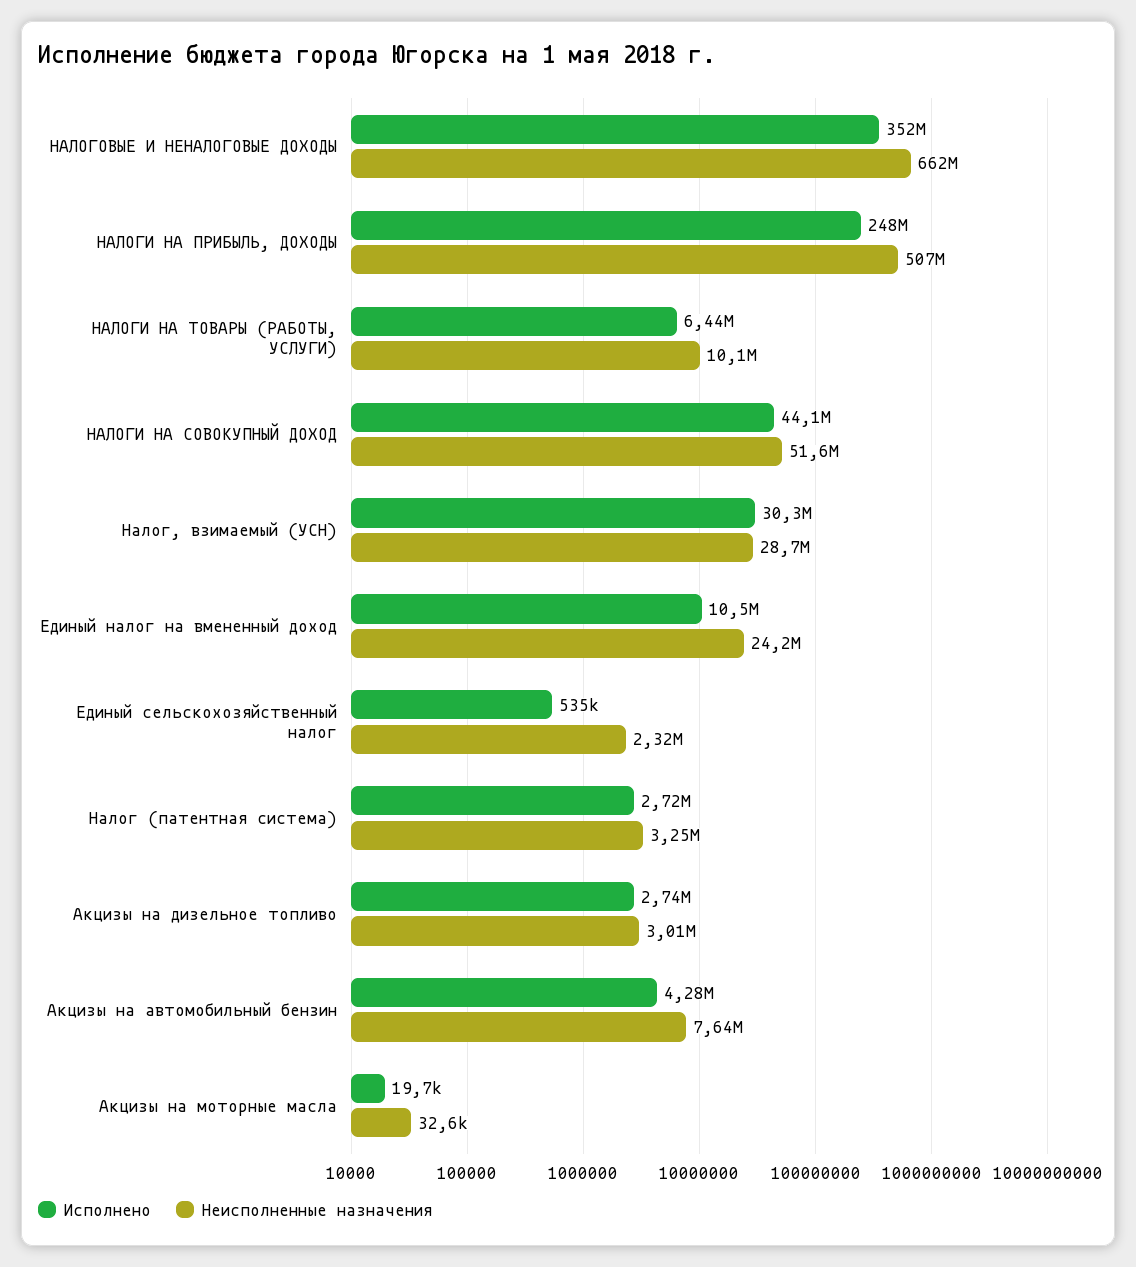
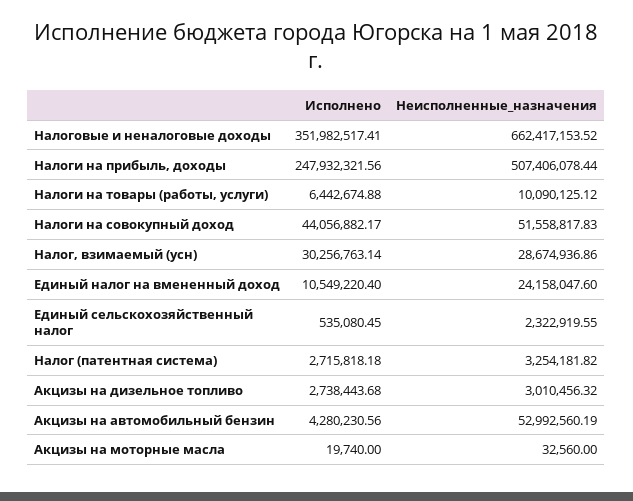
  {
    "Исполнено": {
      "НАЛОГОВЫЕ И НЕНАЛОГОВЫЕ ДОХОДЫ": 351982517.41,
      "НАЛОГИ НА ПРИБЫЛЬ, ДОХОДЫ": 247932321.56,
      "НАЛОГИ НА ТОВАРЫ (РАБОТЫ, УСЛУГИ)": 6442674.88,
      "НАЛОГИ НА СОВОКУПНЫЙ ДОХОД": 44056882.17,
      "Налог, взимаемый (УСН)": 30256763.14,
      "Единый налог на вмененный доход": 10549220.4,
      "Единый сельскохозяйственный налог": 535080.45,
      "Налог (патентная система)": 2715818.18,
      "Акцизы на дизельное топливо": 2738443.68,
      "Акцизы на автомобильный бензин": 4280230.56,
      "Акцизы на моторные масла": 19740
    },
    "Неисполненные назначения": {
      "НАЛОГОВЫЕ И НЕНАЛОГОВЫЕ ДОХОДЫ": 662417153.52,
      "НАЛОГИ НА ПРИБЫЛЬ, ДОХОДЫ": 507406078.44,
      "НАЛОГИ НА ТОВАРЫ (РАБОТЫ, УСЛУГИ)": 10090125.12,
      "НАЛОГИ НА СОВОКУПНЫЙ ДОХОД": 51558817.83,
      "Налог, взимаемый (УСН)": 28674936.86,
      "Единый налог на вмененный доход": 24158047.6,
      "Единый сельскохозяйственный налог": 2322919.55,
      "Налог (патентная система)": 3254181.82,
      "Акцизы на дизельное топливо": 3010456.32,
-     "Акцизы на автомобильный бензин": 7640000,
+     "Акцизы на автомобильный бензин": 52992560.19,
      "Акцизы на моторные масла": 32560
    }
  }

